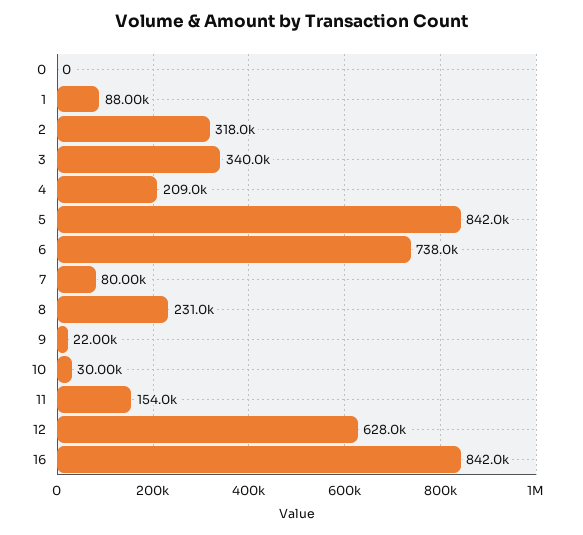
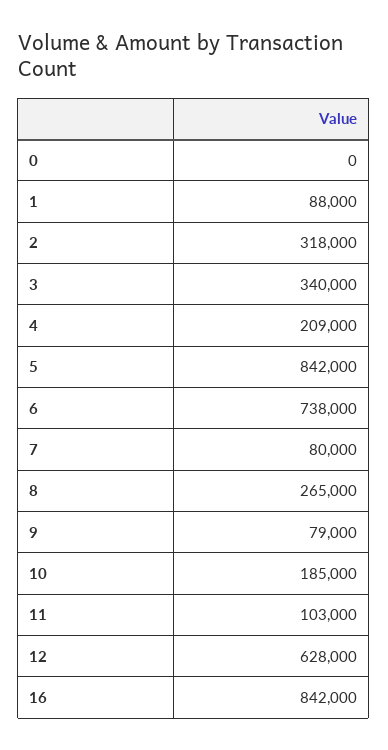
  {
    "0": 0,
    "1": 88000,
    "2": 318000,
    "3": 340000,
    "4": 209000,
    "5": 842000,
    "6": 738000,
    "7": 80000,
-   "8": 231000,
+   "8": 265000,
-   "9": 22000,
+   "9": 79000,
-   "10": 30000,
+   "10": 185000,
-   "11": 154000,
+   "11": 103000,
    "12": 628000,
    "16": 842000
  }

